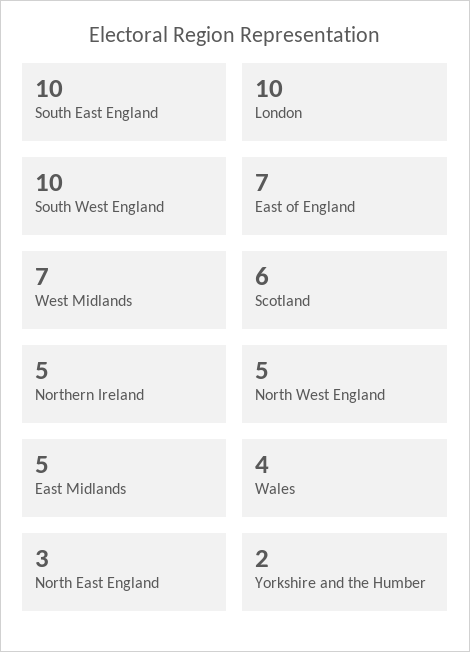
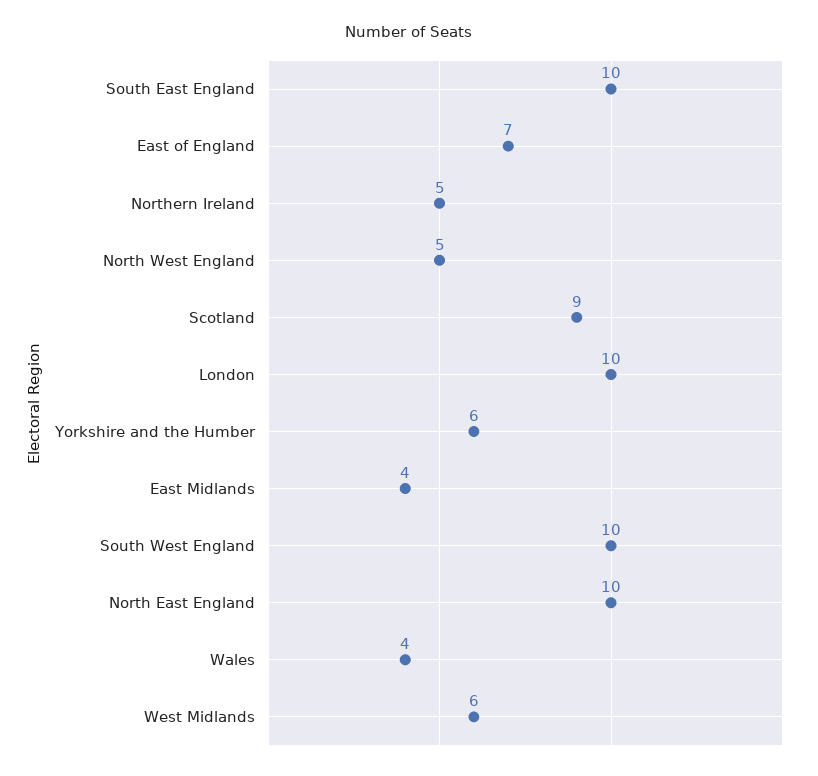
  {
    "South East England": 10,
    "London": 10,
    "South West England": 10,
    "East of England": 7,
-   "West Midlands": 7,
+   "West Midlands": 6,
-   "Scotland": 6,
+   "Scotland": 9,
    "Northern Ireland": 5,
    "North West England": 5,
-   "East Midlands": 5,
+   "East Midlands": 4,
    "Wales": 4,
-   "North East England": 3,
+   "North East England": 10,
-   "Yorkshire and the Humber": 2
+   "Yorkshire and the Humber": 6
  }

